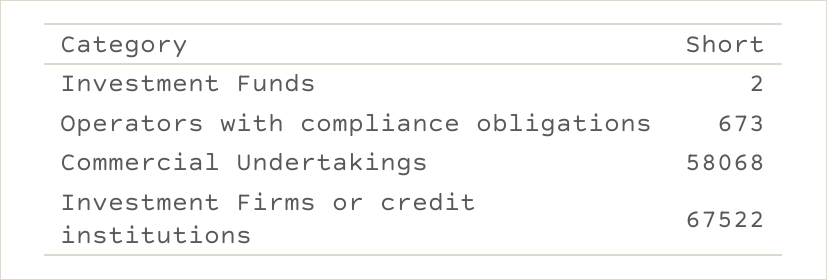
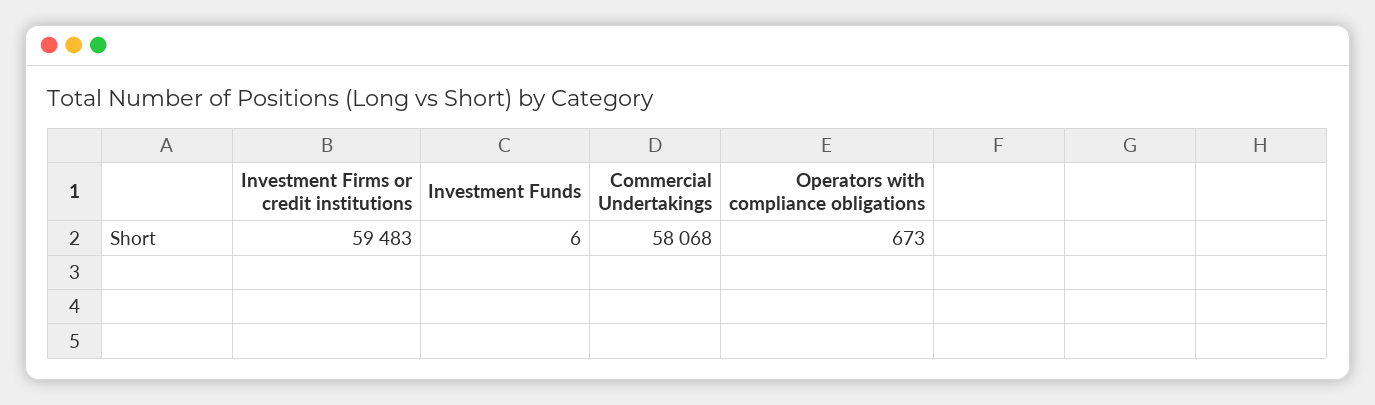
  {
-   "Investment Funds": 2,
+   "Investment Funds": 6,
    "Operators with compliance obligations": 673,
    "Commercial Undertakings": 58068,
-   "Investment Firms or credit institutions": 67522
+   "Investment Firms or credit institutions": 59483
  }

